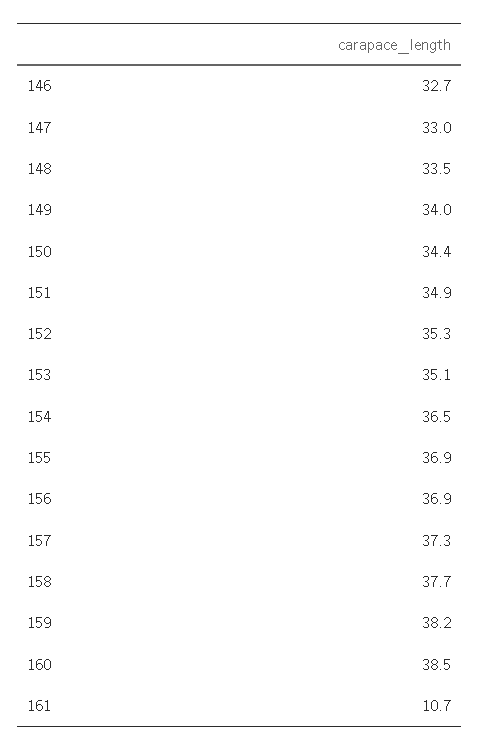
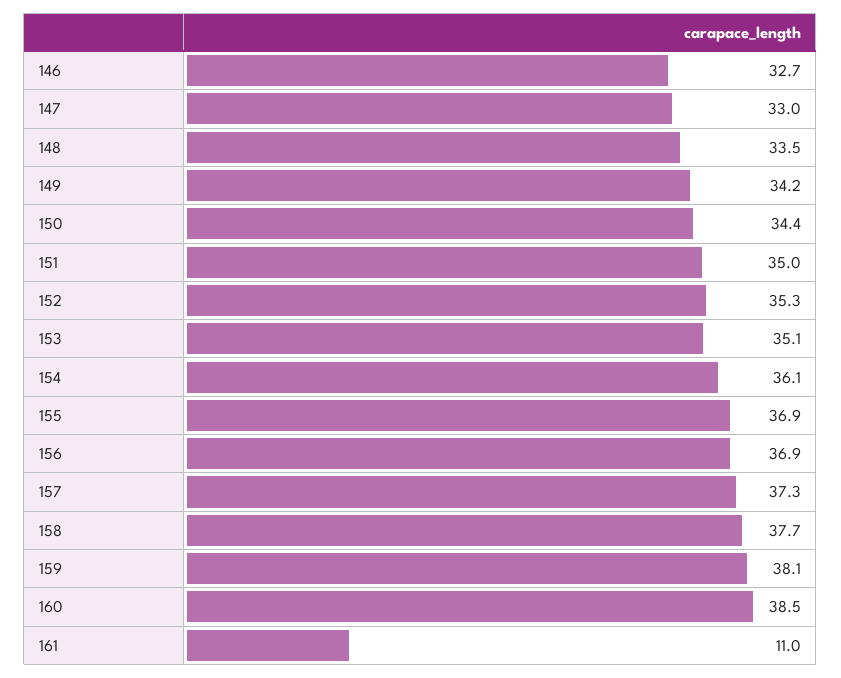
  {
    "146": 32.7,
    "147": 33,
    "148": 33.5,
-   "149": 34,
+   "149": 34.2,
    "150": 34.4,
-   "151": 34.9,
+   "151": 35,
    "152": 35.3,
    "153": 35.1,
-   "154": 36.5,
+   "154": 36.1,
    "155": 36.9,
    "156": 36.9,
    "157": 37.3,
    "158": 37.7,
-   "159": 38.2,
+   "159": 38.1,
    "160": 38.5,
-   "161": 10.7
+   "161": 11
  }

